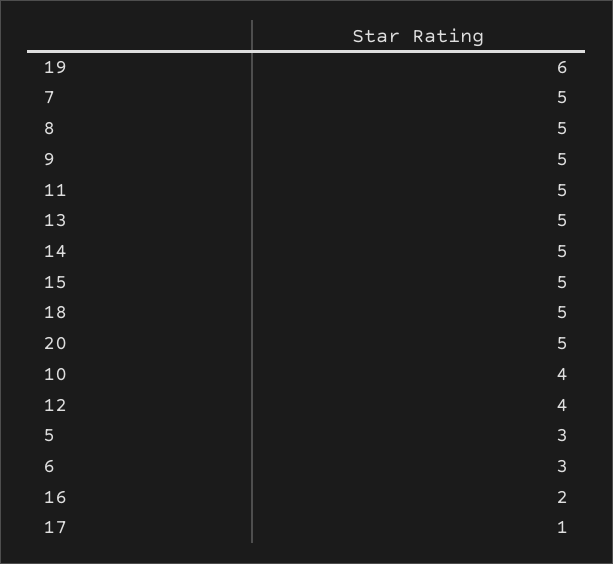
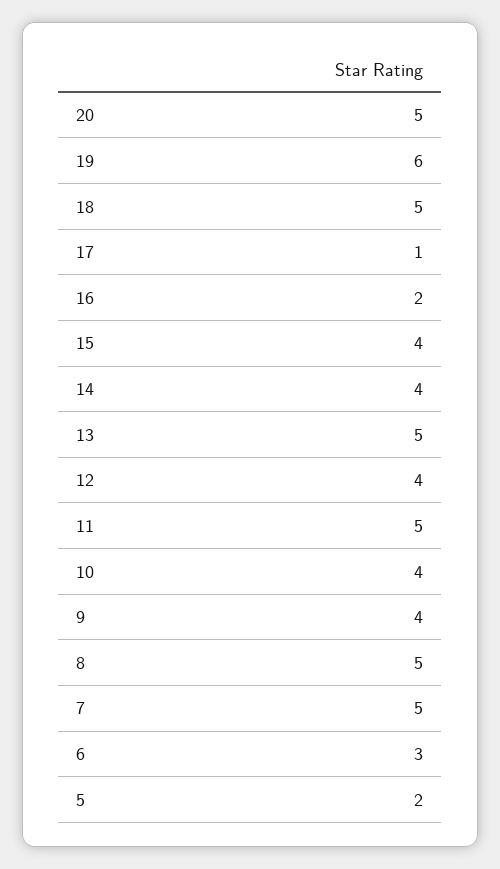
  {
    "19": 6,
    "7": 5,
    "8": 5,
-   "9": 5,
+   "9": 4,
    "11": 5,
    "13": 5,
-   "14": 5,
+   "14": 4,
-   "15": 5,
+   "15": 4,
    "18": 5,
    "20": 5,
    "10": 4,
    "12": 4,
-   "5": 3,
+   "5": 2,
    "6": 3,
    "16": 2,
    "17": 1
  }

